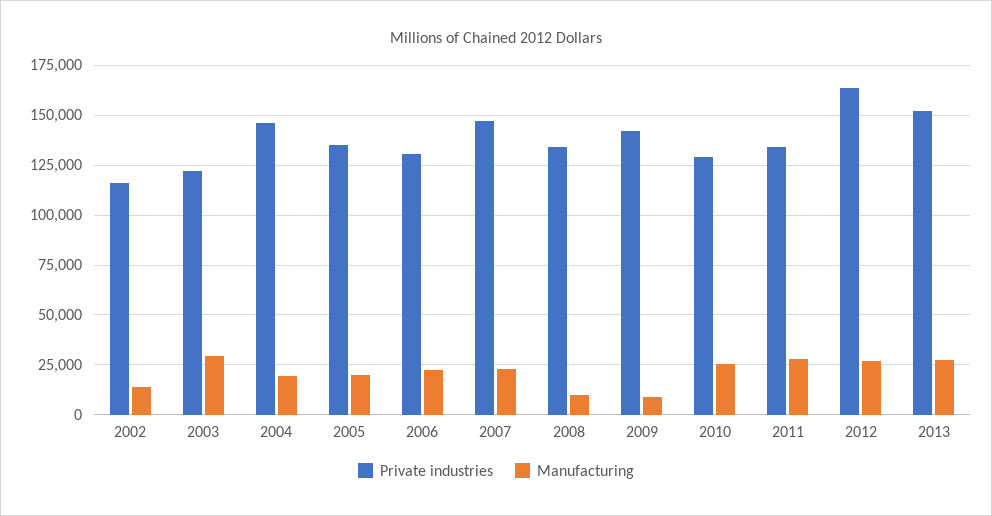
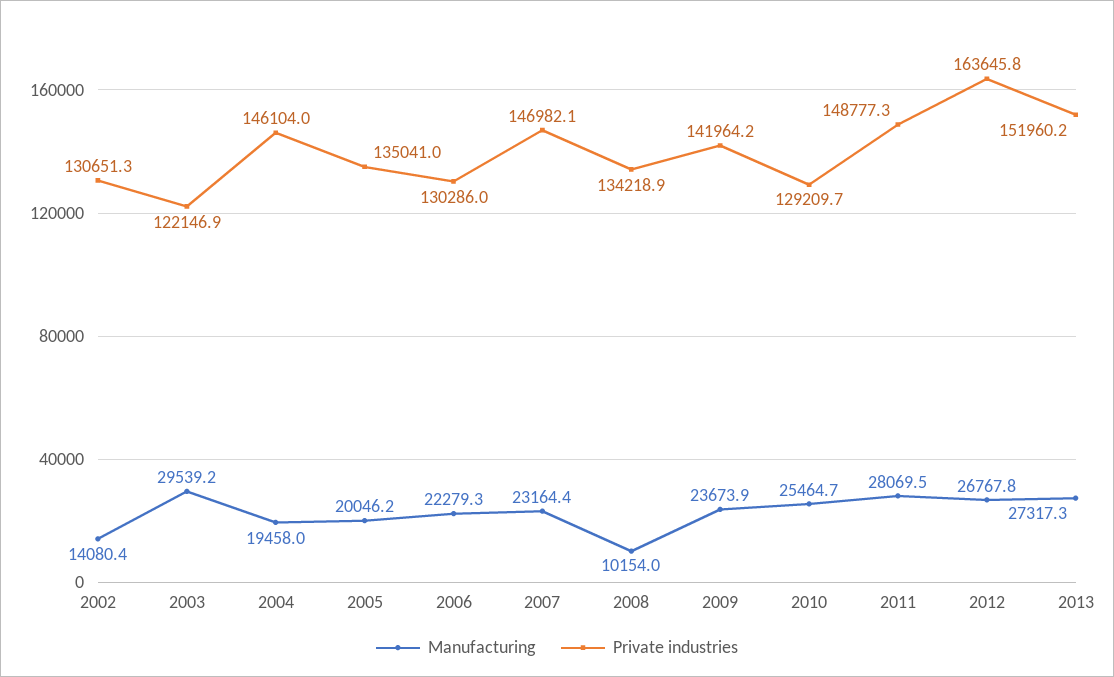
  {
    "Private industries": {
-     "2002": 115000,
+     "2002": 130651.3,
      "2003": 122146.9,
      "2004": 146104,
      "2005": 135041,
      "2006": 130286,
      "2007": 146982.1,
      "2008": 134218.9,
      "2009": 141964.2,
      "2010": 129209.7,
-     "2011": 135000,
+     "2011": 148777.3,
      "2012": 163645.8,
      "2013": 151960.2
    },
    "Manufacturing": {
      "2002": 14080.4,
      "2003": 29539.2,
      "2004": 19458,
      "2005": 20046.2,
      "2006": 22279.3,
      "2007": 23164.4,
      "2008": 10154,
-     "2009": 10000,
+     "2009": 23673.9,
      "2010": 25464.7,
      "2011": 28069.5,
      "2012": 26767.8,
      "2013": 27317.3
    }
  }

